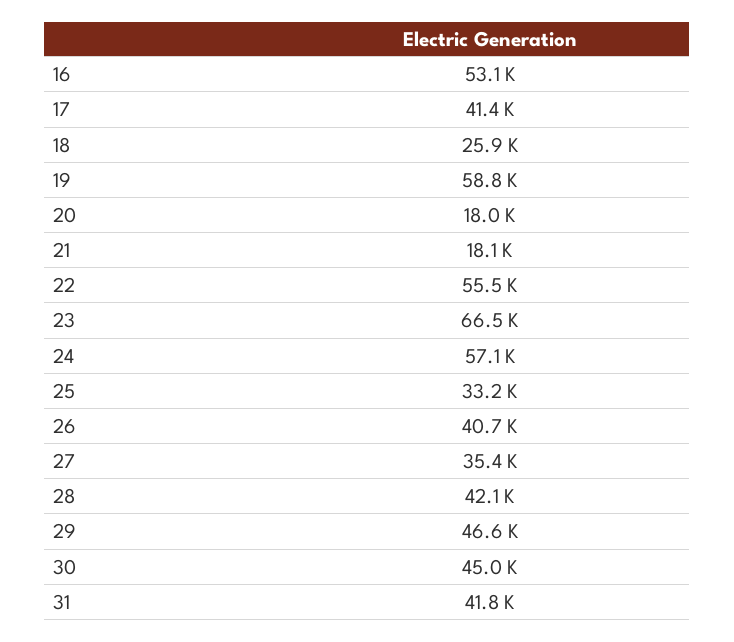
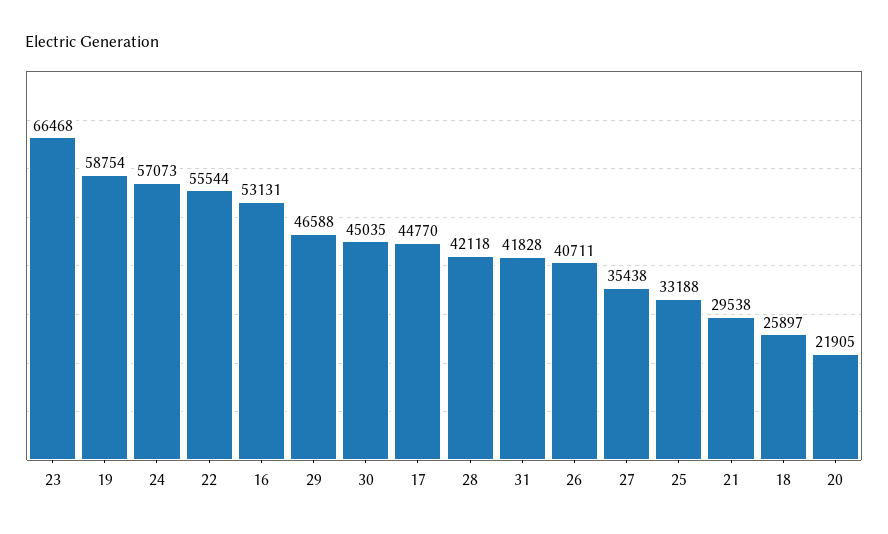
  {
    "16": 53131,
-   "17": 41400,
+   "17": 44770,
    "18": 25897,
    "19": 58754,
-   "20": 18000,
+   "20": 21905,
-   "21": 18100,
+   "21": 29538,
    "22": 55544,
    "23": 66468,
    "24": 57073,
    "25": 33188,
    "26": 40711,
    "27": 35438,
    "28": 42118,
    "29": 46588,
    "30": 45035,
    "31": 41828
  }

